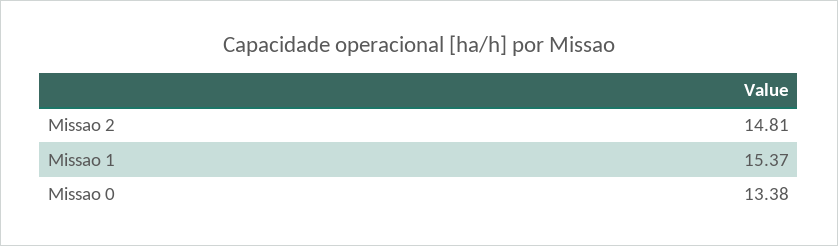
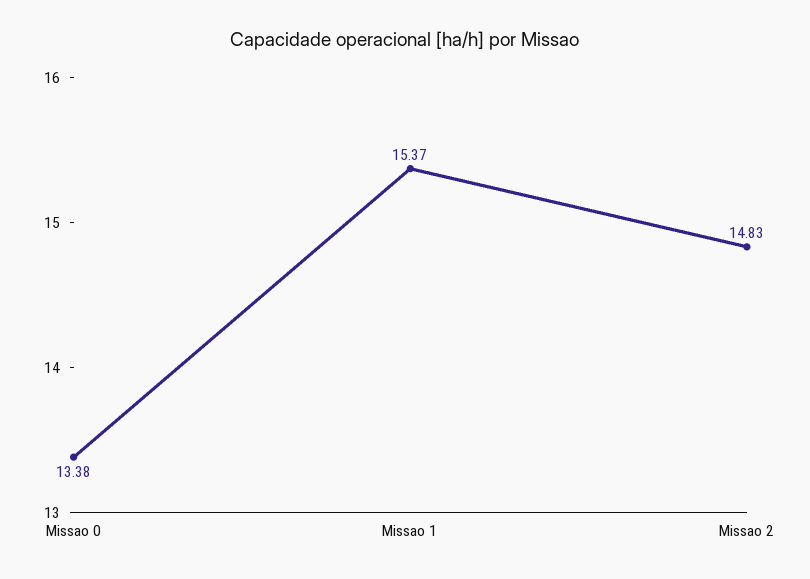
  {
-   "Missao 2": 14.81,
+   "Missao 2": 14.83,
    "Missao 1": 15.37,
    "Missao 0": 13.38
  }

